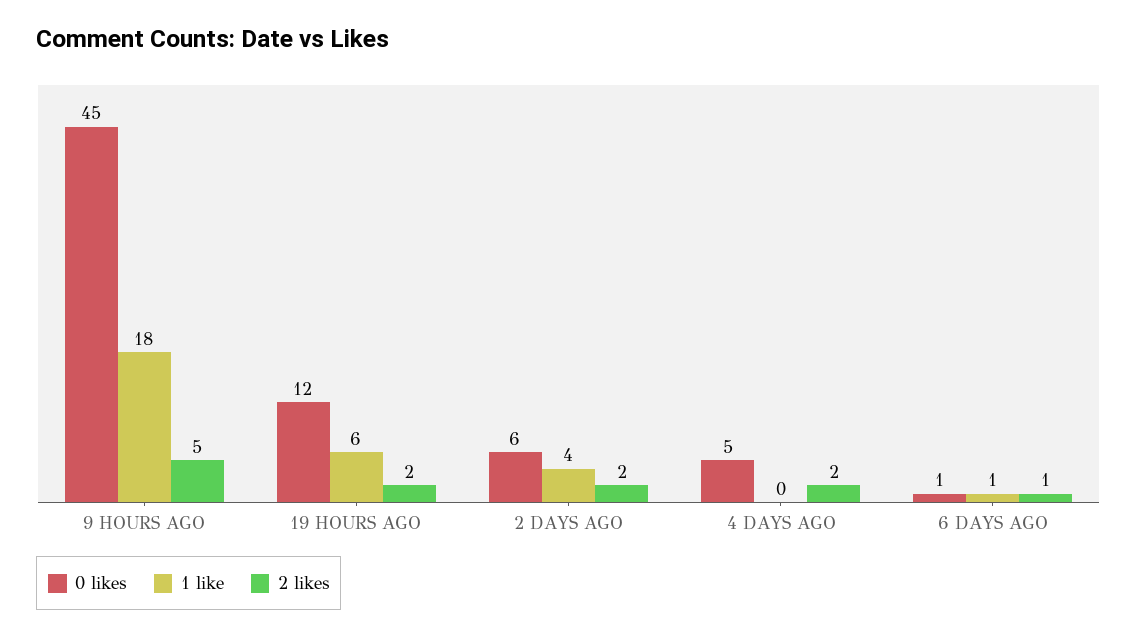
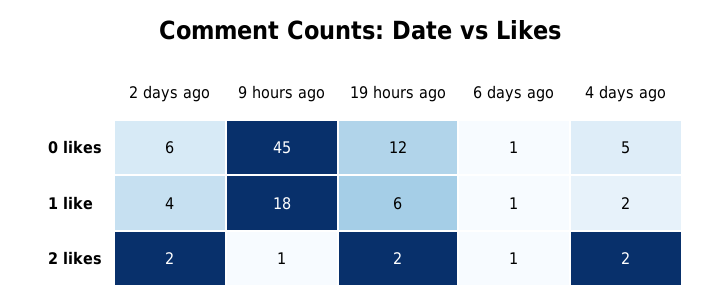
  {
    "0 likes": {
      "9 HOURS AGO": 45,
      "19 HOURS AGO": 12,
      "2 DAYS AGO": 6,
      "4 DAYS AGO": 5,
      "6 DAYS AGO": 1
    },
    "1 like": {
      "9 HOURS AGO": 18,
      "19 HOURS AGO": 6,
      "2 DAYS AGO": 4,
-     "4 DAYS AGO": 0,
+     "4 DAYS AGO": 2,
      "6 DAYS AGO": 1
    },
    "2 likes": {
-     "9 HOURS AGO": 5,
+     "9 HOURS AGO": 1,
      "19 HOURS AGO": 2,
      "2 DAYS AGO": 2,
      "4 DAYS AGO": 2,
      "6 DAYS AGO": 1
    }
  }

